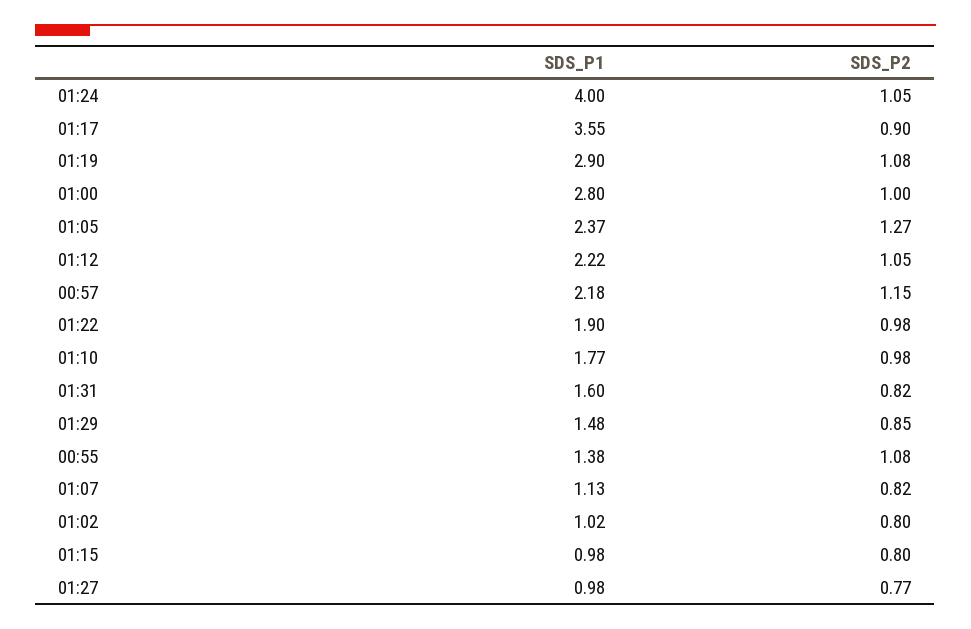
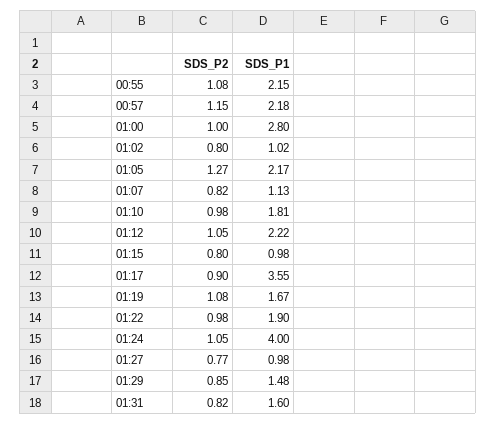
  {
    "SDS_P1": {
      "01:24": 4,
      "01:17": 3.55,
-     "01:19": 2.9,
+     "01:19": 1.67,
      "01:00": 2.8,
-     "01:05": 2.37,
+     "01:05": 2.17,
      "01:12": 2.22,
      "00:57": 2.18,
      "01:22": 1.9,
-     "01:10": 1.77,
+     "01:10": 1.81,
      "01:31": 1.6,
      "01:29": 1.48,
-     "00:55": 1.38,
+     "00:55": 2.15,
      "01:07": 1.13,
      "01:02": 1.02,
      "01:15": 0.98,
      "01:27": 0.98
    },
    "SDS_P2": {
      "01:24": 1.05,
      "01:17": 0.9,
      "01:19": 1.08,
      "01:00": 1,
      "01:05": 1.27,
      "01:12": 1.05,
      "00:57": 1.15,
      "01:22": 0.98,
      "01:10": 0.98,
      "01:31": 0.82,
      "01:29": 0.85,
      "00:55": 1.08,
      "01:07": 0.82,
      "01:02": 0.8,
      "01:15": 0.8,
      "01:27": 0.77
    }
  }

